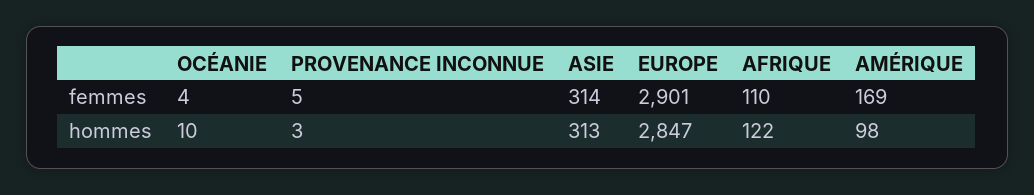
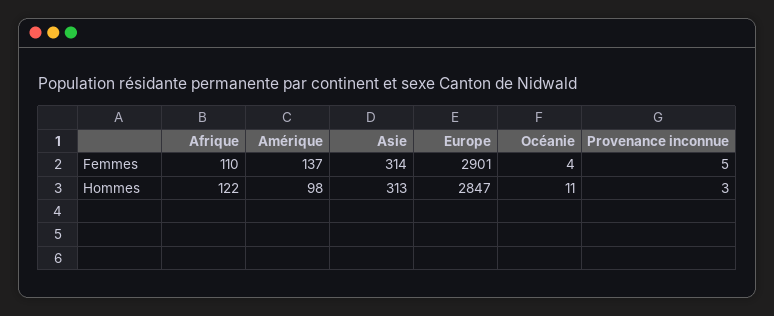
  {
    "OCÉANIE": {
      "femmes": 4,
-     "hommes": 10
+     "hommes": 11
    },
    "PROVENANCE INCONNUE": {
      "femmes": 5,
      "hommes": 3
    },
    "ASIE": {
      "femmes": 314,
      "hommes": 313
    },
    "EUROPE": {
      "femmes": 2901,
      "hommes": 2847
    },
    "AFRIQUE": {
      "femmes": 110,
      "hommes": 122
    },
    "AMÉRIQUE": {
-     "femmes": 169,
+     "femmes": 137,
      "hommes": 98
    }
  }

